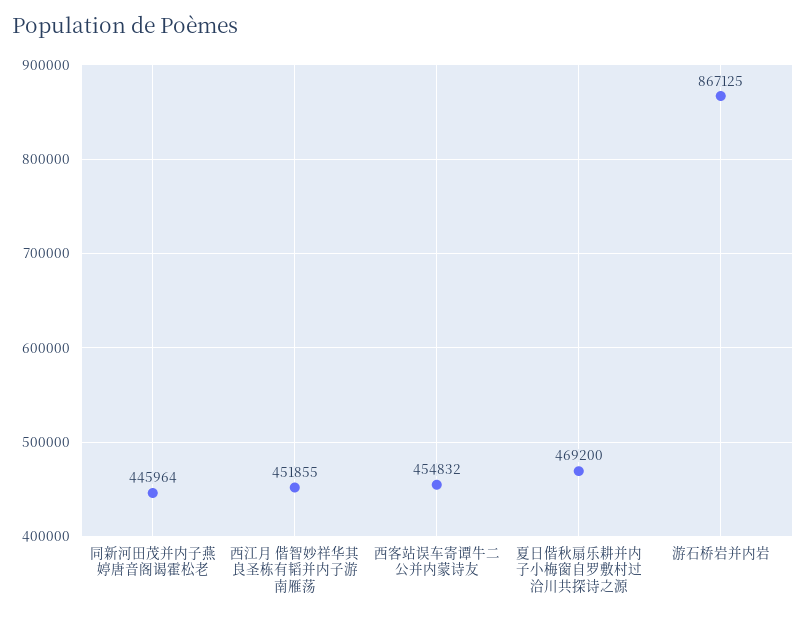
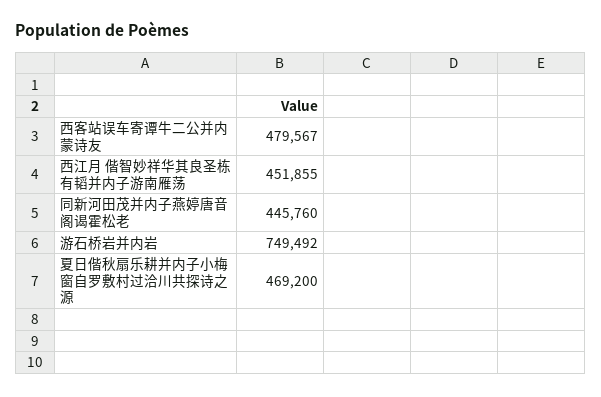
  {
-   "同新河田茂并内子燕婷唐音阁谒霍松老": 445964,
+   "同新河田茂并内子燕婷唐音阁谒霍松老": 445760,
    "西江月 偕智妙祥华其良圣栋有韬并内子游南雁荡": 451855,
-   "西客站误车寄谭牛二公并内蒙诗友": 454832,
+   "西客站误车寄谭牛二公并内蒙诗友": 479567,
    "夏日偕秋扇乐耕并内子小梅窗自罗敷村过洽川共探诗之源": 469200,
-   "游石桥岩并内岩": 867125
+   "游石桥岩并内岩": 749492
  }

